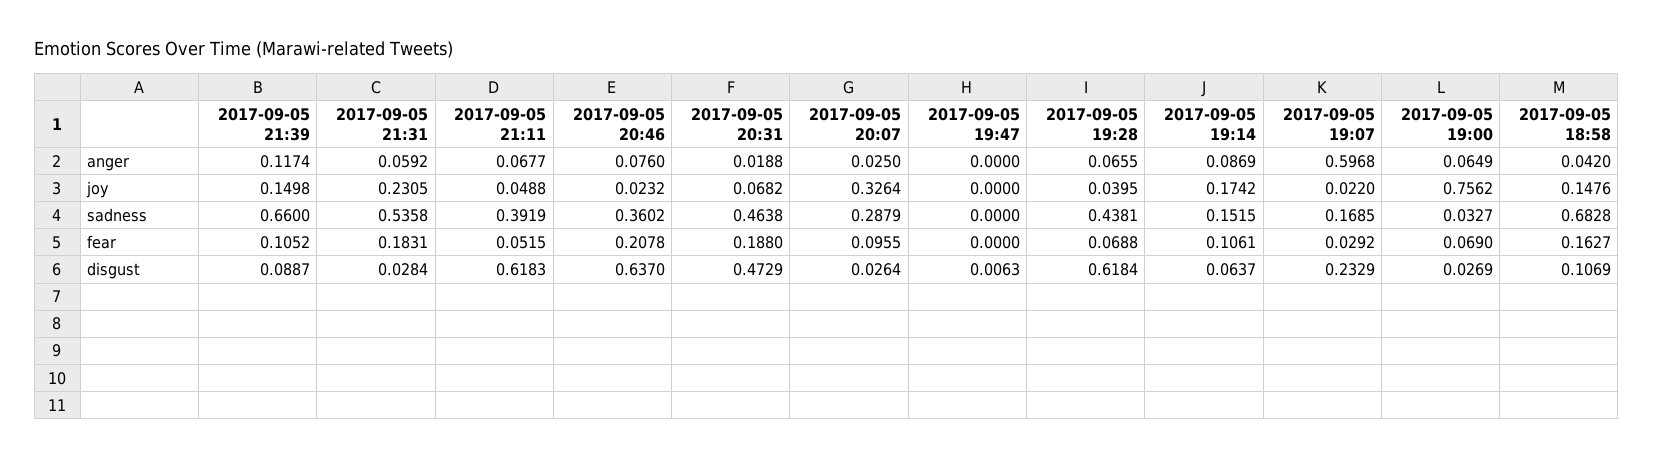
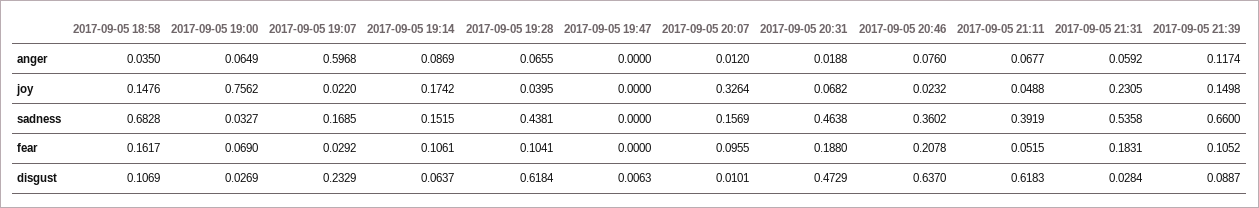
  {
    "2017-09-05 21:39": {
      "anger": 0.1174,
      "joy": 0.1498,
      "sadness": 0.66,
      "fear": 0.1052,
      "disgust": 0.0887
    },
    "2017-09-05 21:31": {
      "anger": 0.0592,
      "joy": 0.2305,
      "sadness": 0.5358,
      "fear": 0.1831,
      "disgust": 0.0284
    },
    "2017-09-05 21:11": {
      "anger": 0.0677,
      "joy": 0.0488,
      "sadness": 0.3919,
      "fear": 0.0515,
      "disgust": 0.6183
    },
    "2017-09-05 20:46": {
      "anger": 0.076,
      "joy": 0.0232,
      "sadness": 0.3602,
      "fear": 0.2078,
      "disgust": 0.637
    },
    "2017-09-05 20:31": {
      "anger": 0.0188,
      "joy": 0.0682,
      "sadness": 0.4638,
      "fear": 0.188,
      "disgust": 0.4729
    },
    "2017-09-05 20:07": {
-     "anger": 0.025,
+     "anger": 0.012,
      "joy": 0.3264,
-     "sadness": 0.2879,
+     "sadness": 0.1569,
      "fear": 0.0955,
-     "disgust": 0.0264
+     "disgust": 0.0101
    },
    "2017-09-05 19:47": {
      "anger": 0,
      "joy": 0,
      "sadness": 0,
      "fear": 0,
      "disgust": 0.0063
    },
    "2017-09-05 19:28": {
      "anger": 0.0655,
      "joy": 0.0395,
      "sadness": 0.4381,
-     "fear": 0.0688,
+     "fear": 0.1041,
      "disgust": 0.6184
    },
    "2017-09-05 19:14": {
      "anger": 0.0869,
      "joy": 0.1742,
      "sadness": 0.1515,
      "fear": 0.1061,
      "disgust": 0.0637
    },
    "2017-09-05 19:07": {
      "anger": 0.5968,
      "joy": 0.022,
      "sadness": 0.1685,
      "fear": 0.0292,
      "disgust": 0.2329
    },
    "2017-09-05 19:00": {
      "anger": 0.0649,
      "joy": 0.7562,
      "sadness": 0.0327,
      "fear": 0.069,
      "disgust": 0.0269
    },
    "2017-09-05 18:58": {
-     "anger": 0.042,
+     "anger": 0.035,
      "joy": 0.1476,
      "sadness": 0.6828,
-     "fear": 0.1627,
+     "fear": 0.1617,
      "disgust": 0.1069
    }
  }

